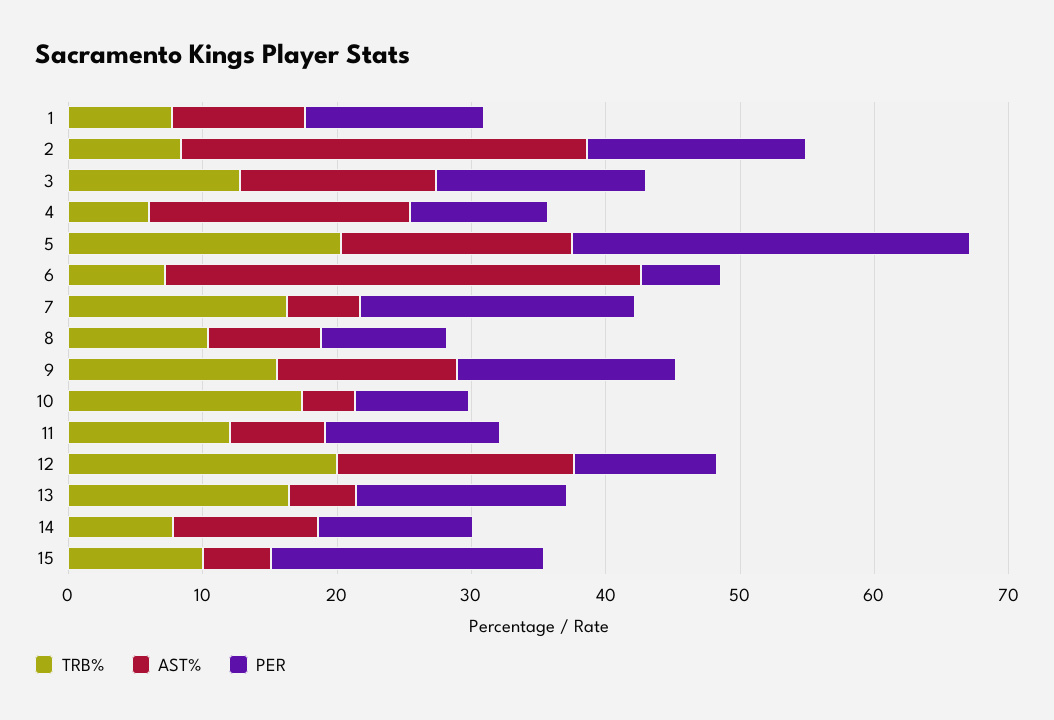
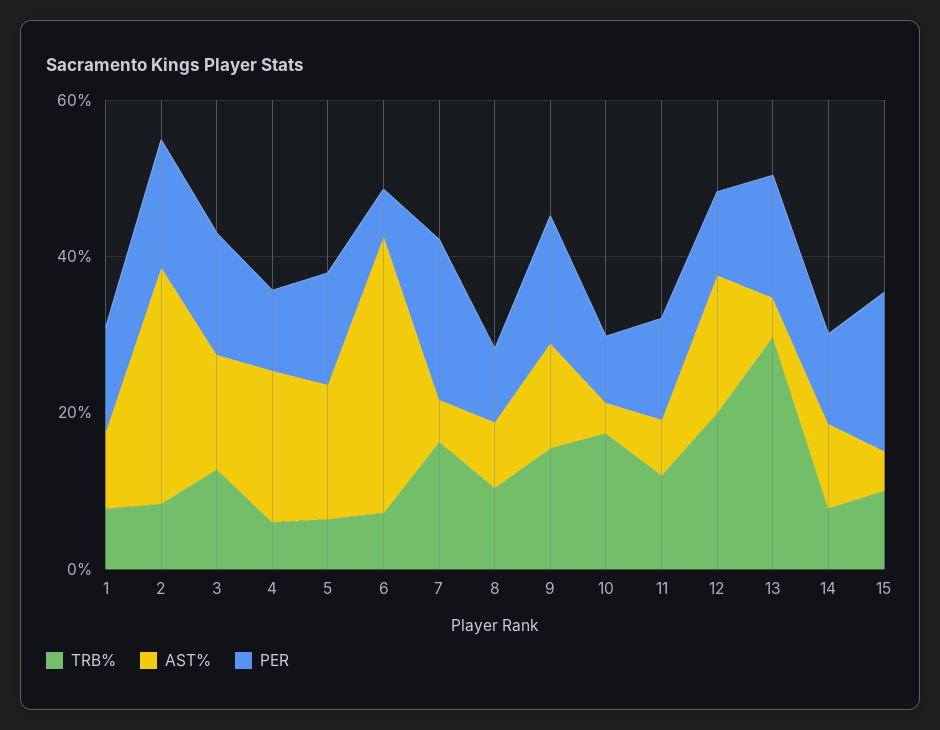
  {
    "TRB%": {
      "1": 8,
      "2": 8,
      "3": 12,
      "4": 6,
-     "5": 20,
+     "5": 5,
      "6": 8,
      "7": 16,
      "8": 10,
      "9": 16,
      "10": 18,
      "11": 12,
      "12": 20,
-     "13": 16,
+     "13": 30,
      "14": 8,
      "15": 10
    },
    "AST%": {
      "1": 10,
      "2": 30,
      "3": 14,
      "4": 20,
      "5": 18,
      "6": 36,
      "7": 6,
      "8": 8,
      "9": 14,
      "10": 4,
      "11": 8,
      "12": 18,
      "13": 6,
      "14": 10,
      "15": 6
    },
    "PER": {
      "1": 14,
      "2": 16,
      "3": 16,
      "4": 10,
-     "5": 30,
+     "5": 15,
      "6": 6,
      "7": 20,
      "8": 10,
      "9": 16,
      "10": 8,
      "11": 14,
      "12": 10,
      "13": 16,
      "14": 12,
      "15": 20
    }
  }

